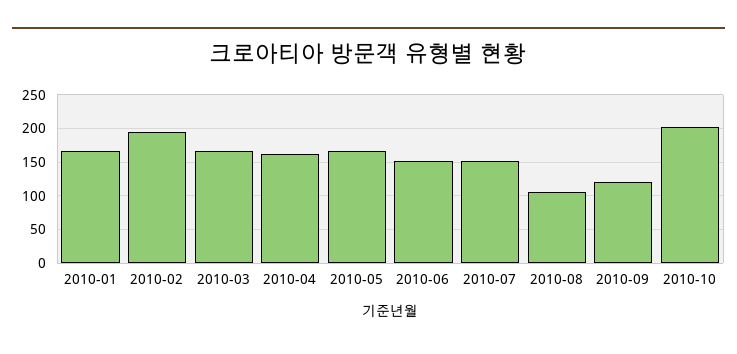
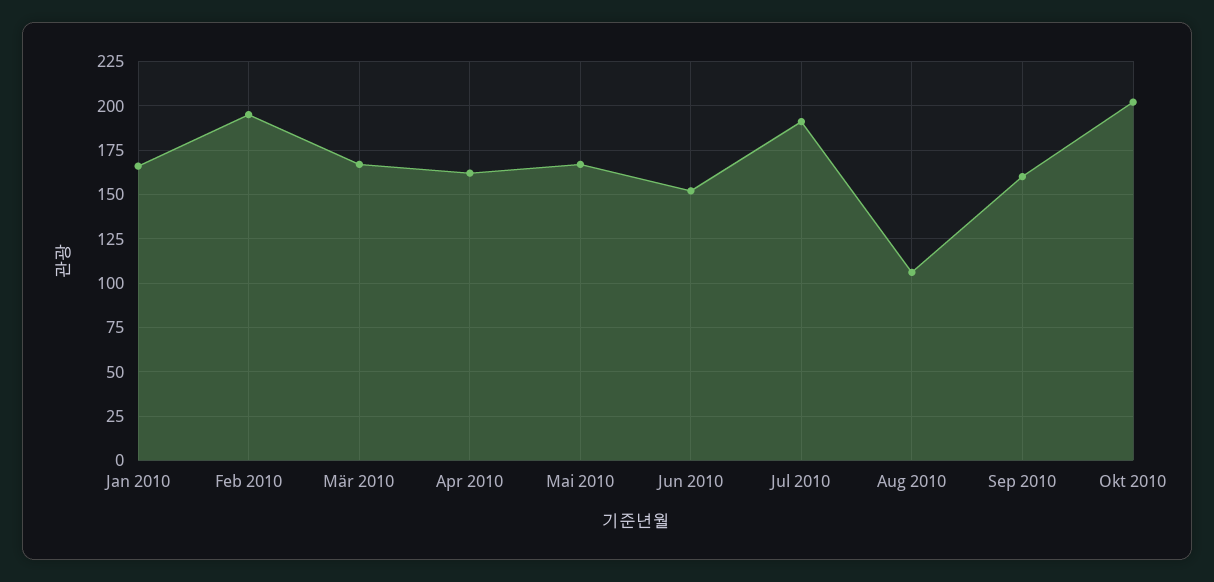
  {
    "2010-01": 165,
    "2010-02": 195,
    "2010-03": 165,
    "2010-04": 160,
    "2010-05": 165,
    "2010-06": 150,
-   "2010-07": 150,
+   "2010-07": 190,
    "2010-08": 105,
-   "2010-09": 120,
+   "2010-09": 160,
    "2010-10": 200
  }

